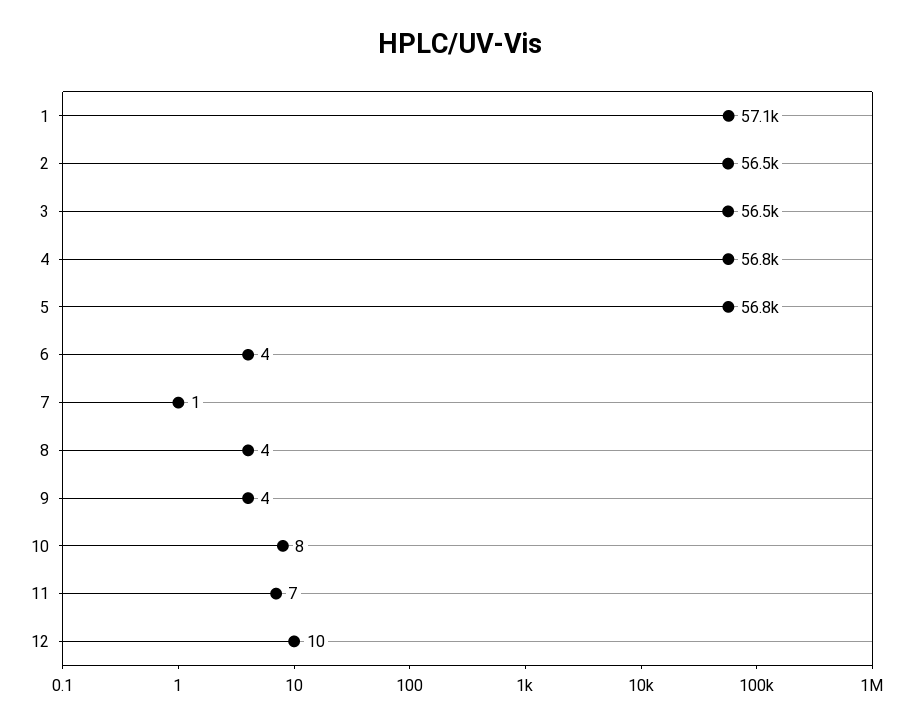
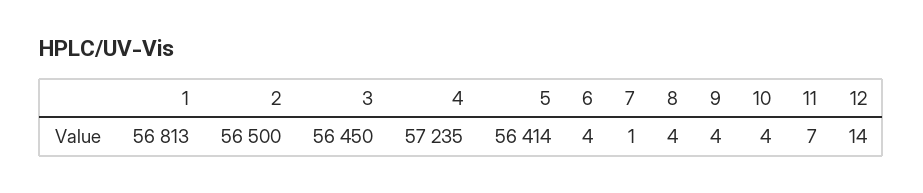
  {
-   "1": 57100,
+   "1": 56813,
    "2": 56500,
    "3": 56450,
-   "4": 56800,
+   "4": 57235,
-   "5": 56800,
+   "5": 56414,
    "6": 4,
    "7": 1,
    "8": 4,
    "9": 4,
-   "10": 8,
+   "10": 4,
    "11": 7,
-   "12": 10
+   "12": 14
  }

